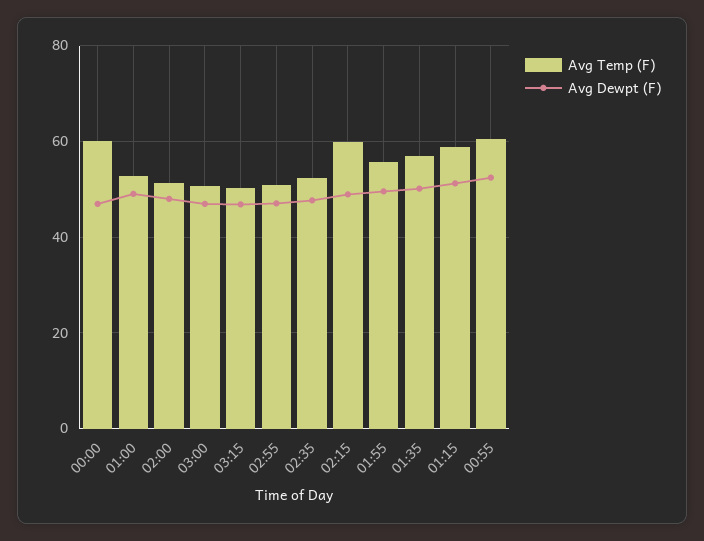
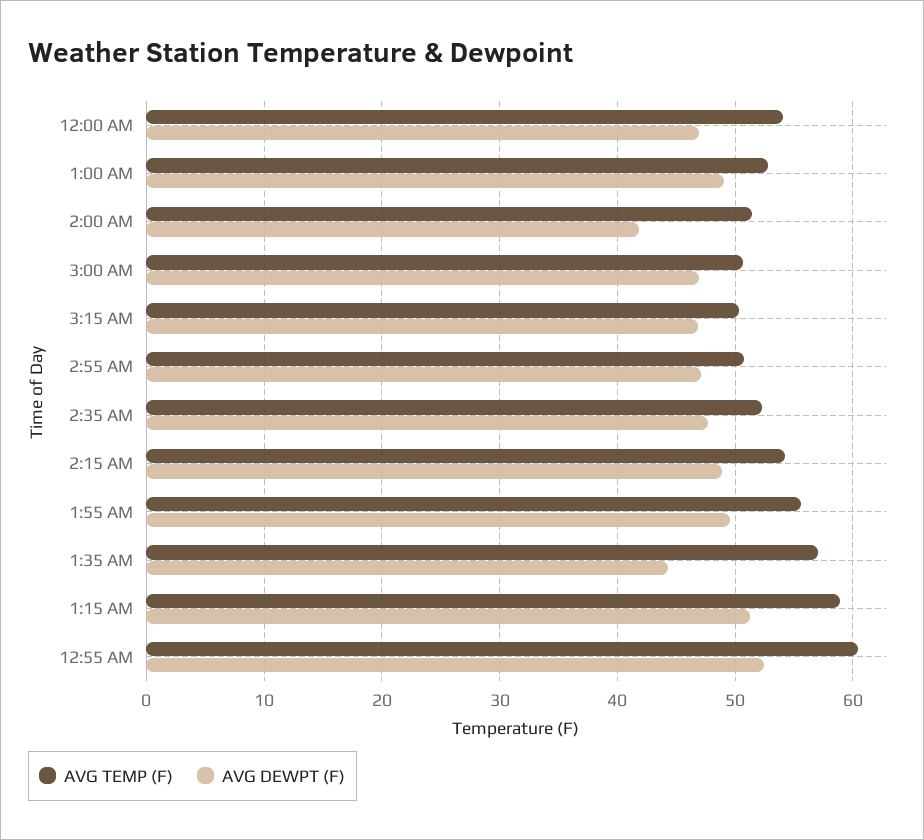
  {
    "Avg Temp (F)": {
-     "00:00": 60,
+     "00:00": 54,
      "01:00": 53,
      "02:00": 51,
      "03:00": 51,
      "03:15": 50,
      "02:55": 51,
      "02:35": 52,
-     "02:15": 60,
+     "02:15": 54,
      "01:55": 56,
      "01:35": 57,
      "01:15": 59,
      "00:55": 60
    },
    "Avg Dewpt (F)": {
      "00:00": 47,
      "01:00": 49,
-     "02:00": 48,
+     "02:00": 42,
      "03:00": 47,
      "03:15": 47,
      "02:55": 47,
      "02:35": 48,
      "02:15": 49,
      "01:55": 50,
-     "01:35": 50,
+     "01:35": 44,
      "01:15": 51,
      "00:55": 52
    }
  }

